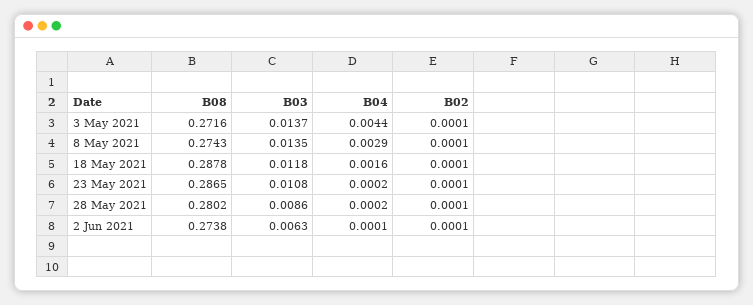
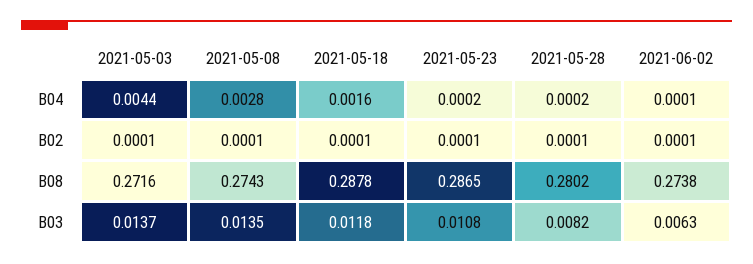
  {
    "B08": {
      "3 May 2021": 0.2716,
      "8 May 2021": 0.2743,
      "18 May 2021": 0.2878,
      "23 May 2021": 0.2865,
      "28 May 2021": 0.2802,
      "2 Jun 2021": 0.2738
    },
    "B03": {
      "3 May 2021": 0.0137,
      "8 May 2021": 0.0135,
      "18 May 2021": 0.0118,
      "23 May 2021": 0.0108,
-     "28 May 2021": 0.0086,
+     "28 May 2021": 0.0082,
      "2 Jun 2021": 0.0063
    },
    "B04": {
      "3 May 2021": 0.0044,
-     "8 May 2021": 0.0029,
+     "8 May 2021": 0.0028,
      "18 May 2021": 0.0016,
      "23 May 2021": 0.0002,
      "28 May 2021": 0.0002,
      "2 Jun 2021": 0.0001
    },
    "B02": {
      "3 May 2021": 0.0001,
      "8 May 2021": 0.0001,
      "18 May 2021": 0.0001,
      "23 May 2021": 0.0001,
      "28 May 2021": 0.0001,
      "2 Jun 2021": 0.0001
    }
  }

